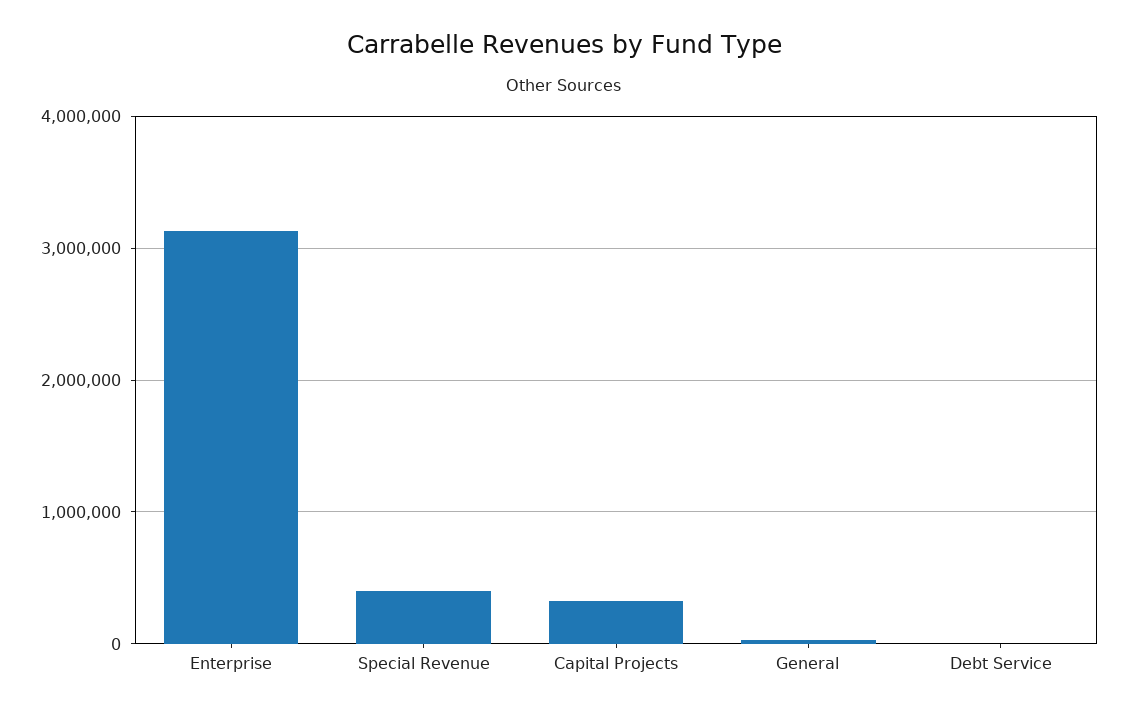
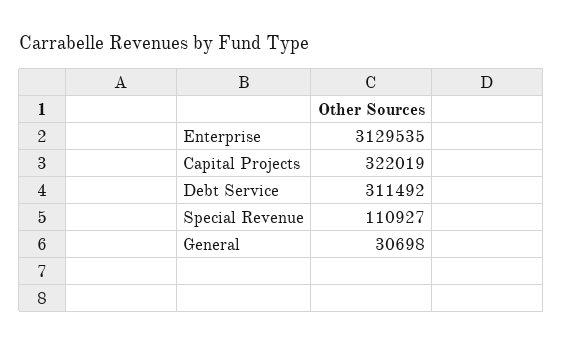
  {
    "Enterprise": 3129535,
-   "Special Revenue": 400000,
+   "Special Revenue": 110927,
    "Capital Projects": 322019,
    "General": 30698,
-   "Debt Service": 0
+   "Debt Service": 311492
  }

